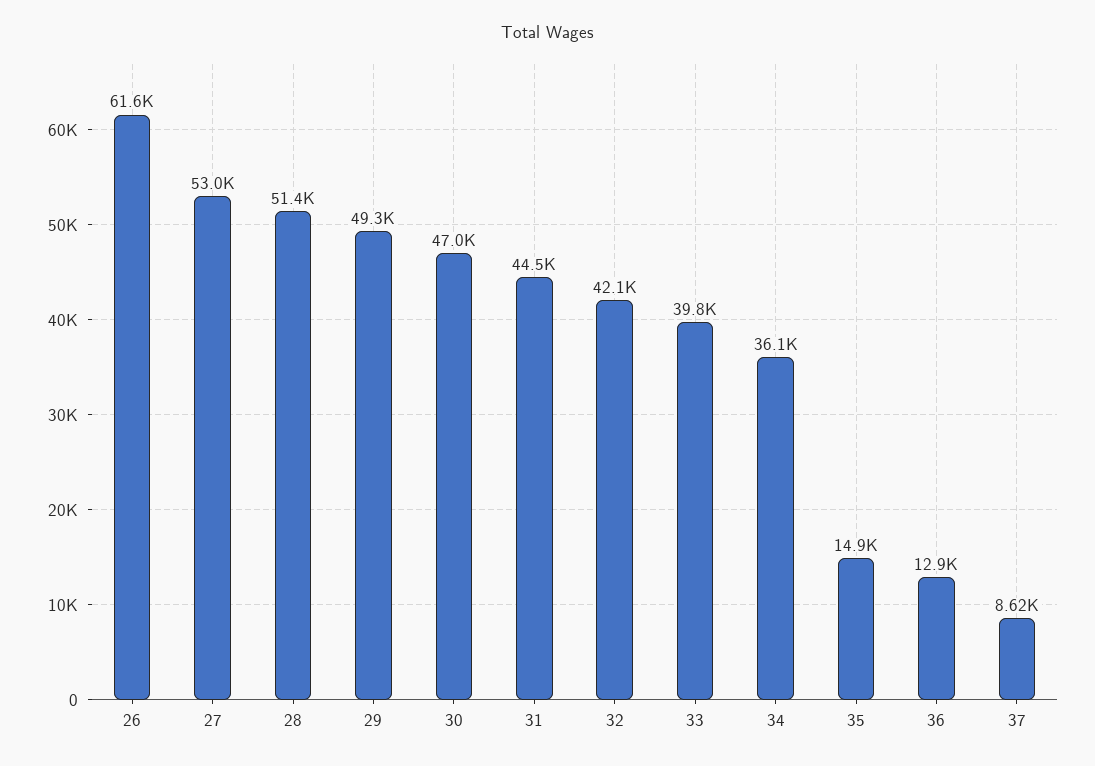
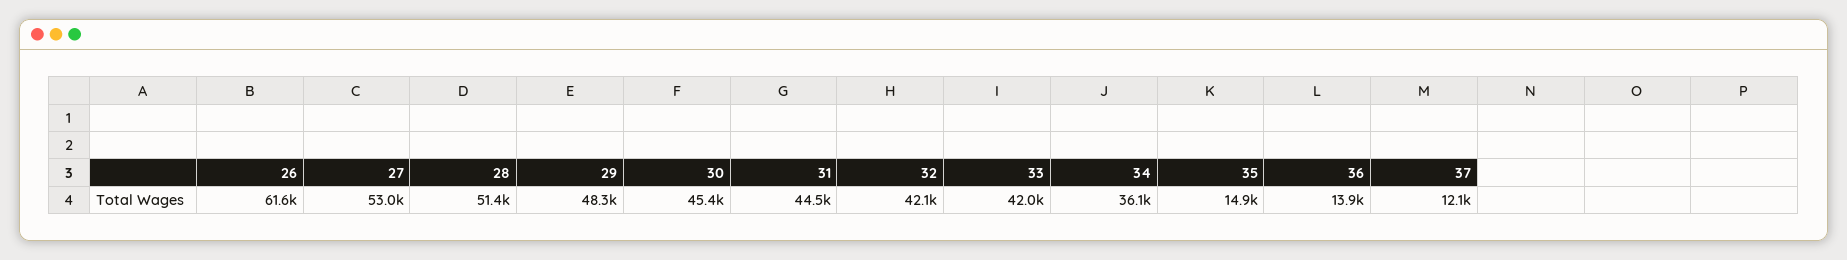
  {
    "26": 61600,
    "27": 53000,
    "28": 51400,
-   "29": 49300,
+   "29": 48300,
-   "30": 47000,
+   "30": 45400,
    "31": 44500,
    "32": 42100,
-   "33": 39800,
+   "33": 42000,
    "34": 36100,
    "35": 14900,
-   "36": 12900,
+   "36": 13900,
-   "37": 8620
+   "37": 12100
  }

